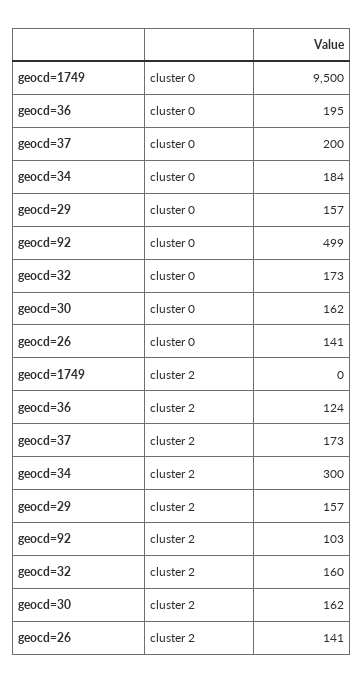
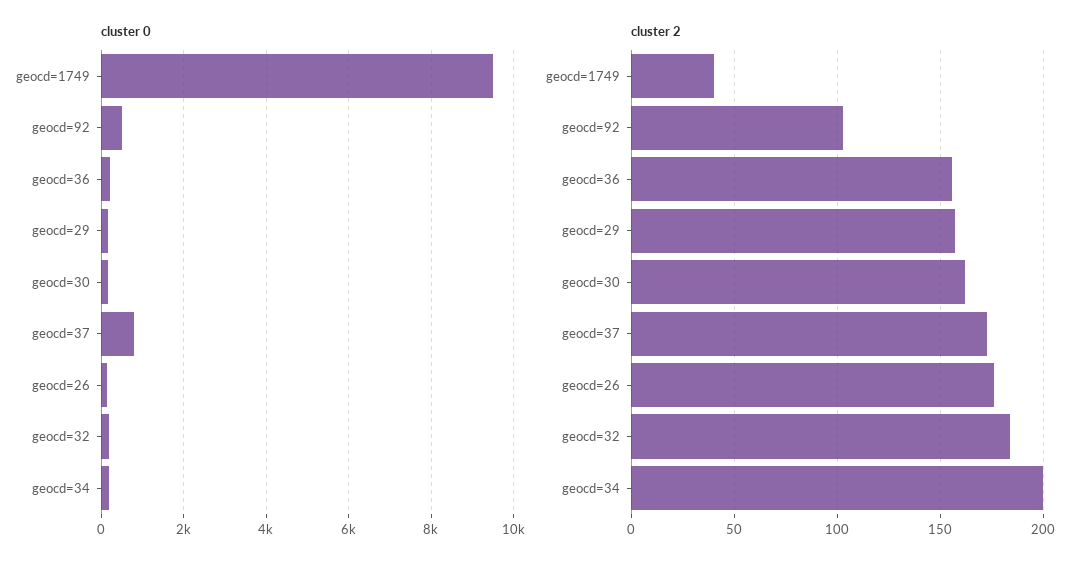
  {
    "cluster 0": {
      "geocd=1749": 9500,
      "geocd=36": 195,
-     "geocd=37": 200,
+     "geocd=37": 800,
      "geocd=34": 184,
      "geocd=29": 157,
      "geocd=92": 499,
      "geocd=32": 173,
      "geocd=30": 162,
      "geocd=26": 141
    },
    "cluster 2": {
-     "geocd=1749": 0,
+     "geocd=1749": 40,
-     "geocd=36": 124,
+     "geocd=36": 155,
      "geocd=37": 173,
-     "geocd=34": 300,
+     "geocd=34": 200,
      "geocd=29": 157,
      "geocd=92": 103,
-     "geocd=32": 160,
+     "geocd=32": 185,
      "geocd=30": 162,
-     "geocd=26": 141
+     "geocd=26": 175
    }
  }

